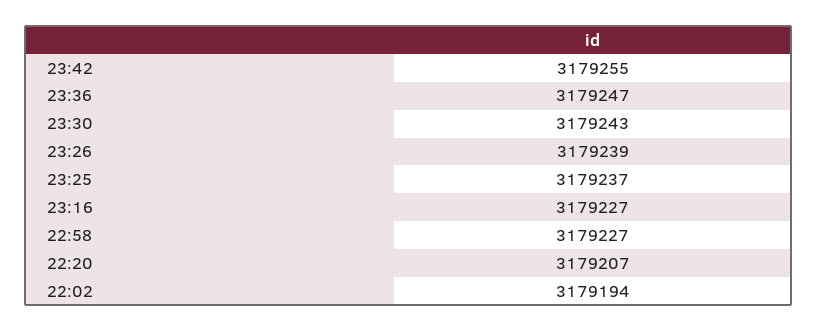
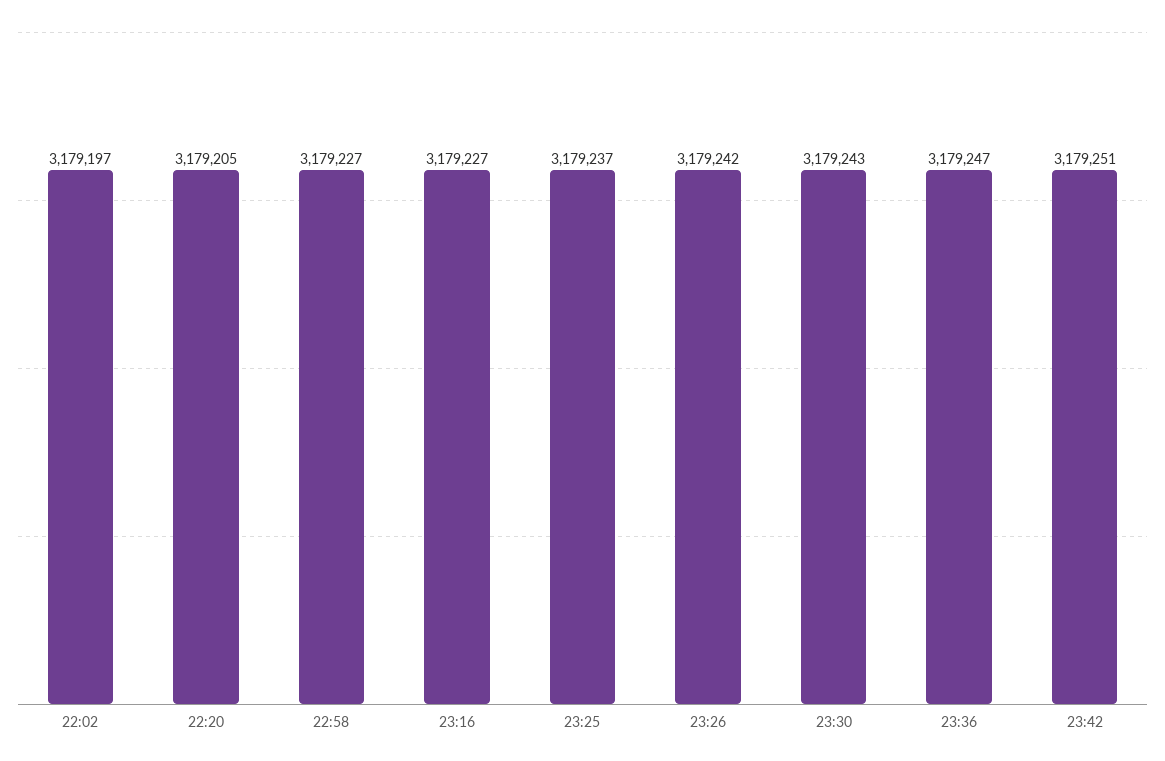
  {
-   "23:42": 3179255,
+   "23:42": 3179251,
    "23:36": 3179247,
    "23:30": 3179243,
-   "23:26": 3179239,
+   "23:26": 3179242,
    "23:25": 3179237,
    "23:16": 3179227,
    "22:58": 3179227,
-   "22:20": 3179207,
+   "22:20": 3179205,
-   "22:02": 3179194
+   "22:02": 3179197
  }

